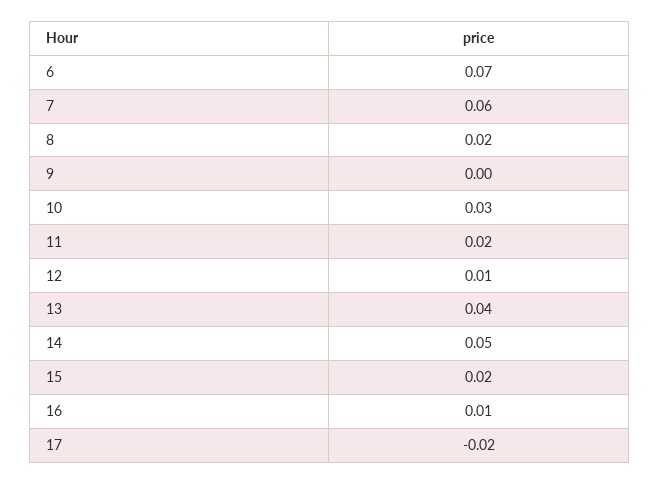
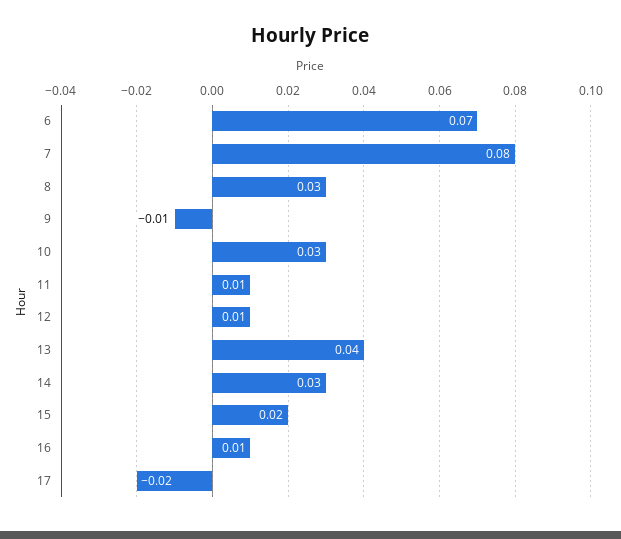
  {
    "6": 0.07,
-   "7": 0.06,
+   "7": 0.08,
-   "8": 0.02,
+   "8": 0.03,
-   "9": 0,
+   "9": -0.01,
    "10": 0.03,
-   "11": 0.02,
+   "11": 0.01,
    "12": 0.01,
    "13": 0.04,
-   "14": 0.05,
+   "14": 0.03,
    "15": 0.02,
    "16": 0.01,
    "17": -0.02
  }

